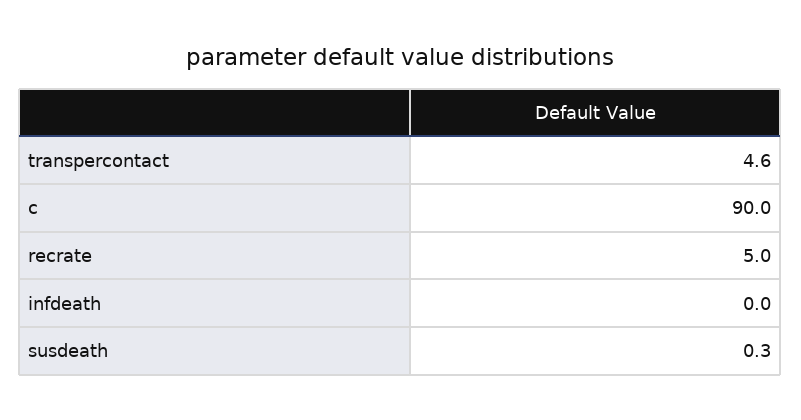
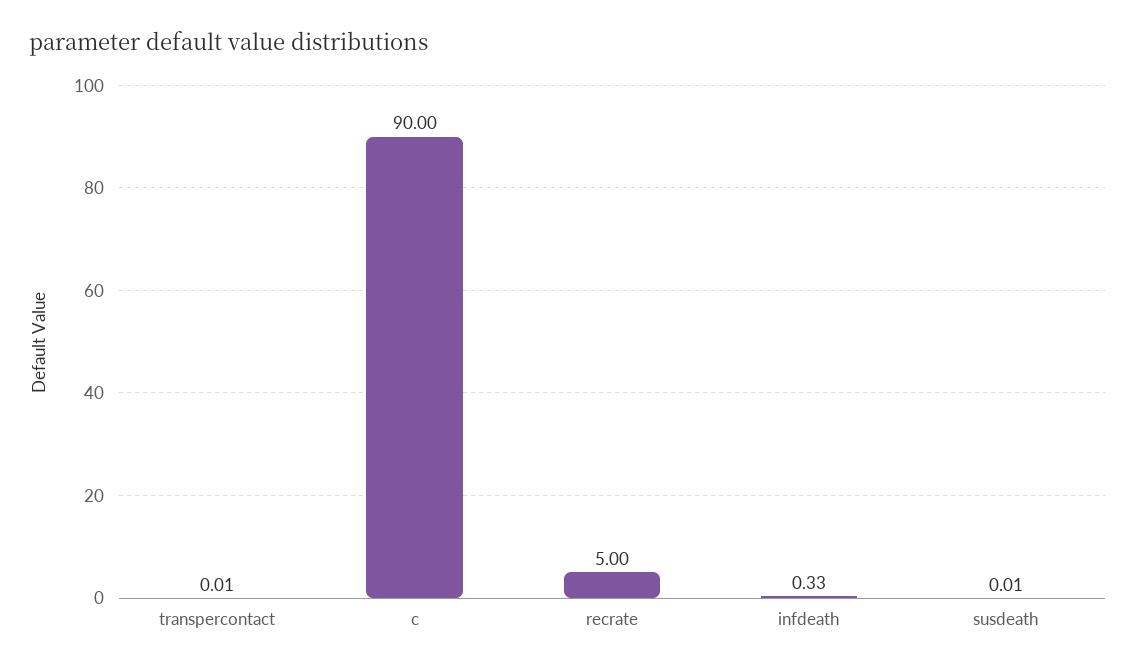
  {
-   "transpercontact": 4.6,
+   "transpercontact": 0.01,
    "c": 90,
    "recrate": 5,
-   "infdeath": 0,
+   "infdeath": 0.33,
-   "susdeath": 0.3
+   "susdeath": 0.01
  }

